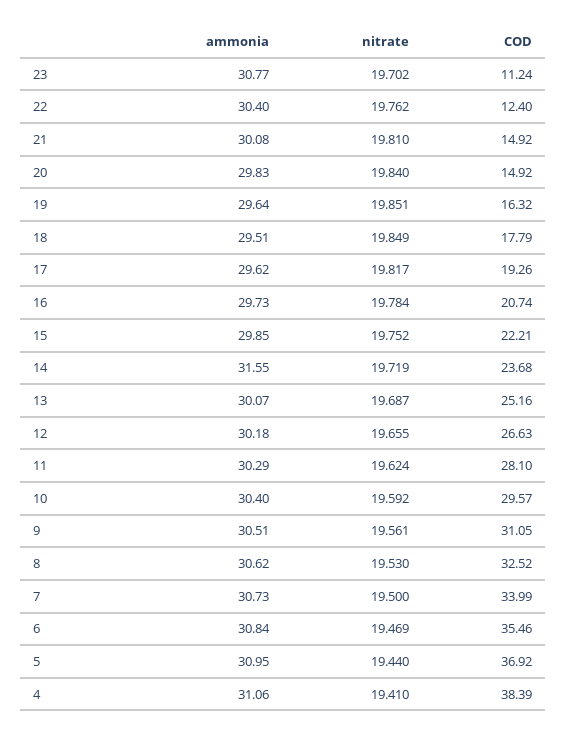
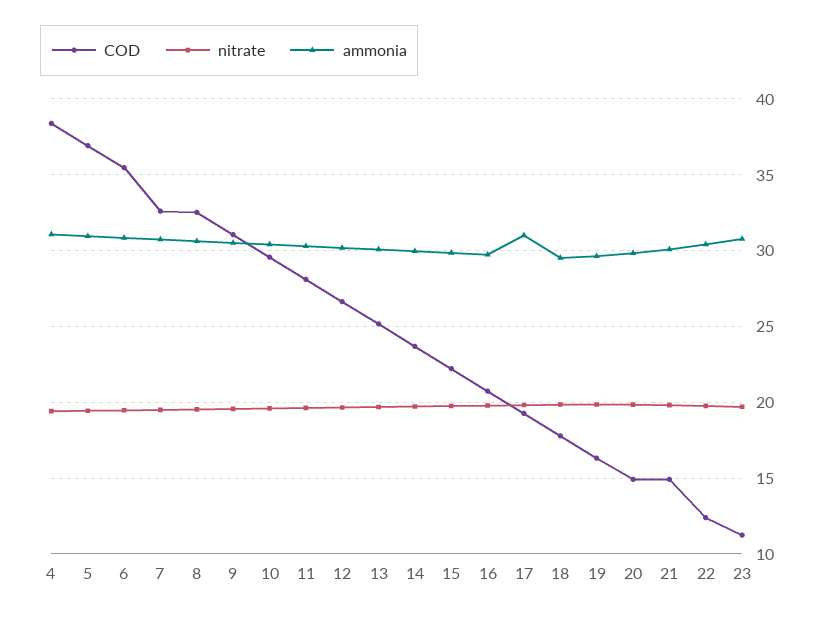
  {
    "ammonia": {
      "23": 30.77,
      "22": 30.4,
      "21": 30.08,
      "20": 29.83,
      "19": 29.64,
      "18": 29.51,
-     "17": 29.62,
+     "17": 31,
      "16": 29.73,
      "15": 29.85,
-     "14": 31.55,
+     "14": 30,
      "13": 30.07,
      "12": 30.18,
      "11": 30.29,
      "10": 30.4,
      "9": 30.51,
      "8": 30.62,
      "7": 30.73,
      "6": 30.84,
      "5": 30.95,
      "4": 31.06
    },
    "nitrate": {
      "23": 19.702,
      "22": 19.762,
      "21": 19.81,
      "20": 19.84,
      "19": 19.851,
      "18": 19.849,
      "17": 19.817,
      "16": 19.784,
      "15": 19.752,
      "14": 19.719,
      "13": 19.687,
      "12": 19.655,
      "11": 19.624,
      "10": 19.592,
      "9": 19.561,
      "8": 19.53,
      "7": 19.5,
      "6": 19.469,
      "5": 19.44,
      "4": 19.41
    },
    "COD": {
      "23": 11.24,
      "22": 12.4,
      "21": 14.92,
      "20": 14.92,
      "19": 16.32,
      "18": 17.79,
      "17": 19.26,
      "16": 20.74,
      "15": 22.21,
      "14": 23.68,
      "13": 25.16,
      "12": 26.63,
      "11": 28.1,
      "10": 29.57,
      "9": 31.05,
      "8": 32.52,
-     "7": 33.99,
+     "7": 32.5,
      "6": 35.46,
      "5": 36.92,
      "4": 38.39
    }
  }

